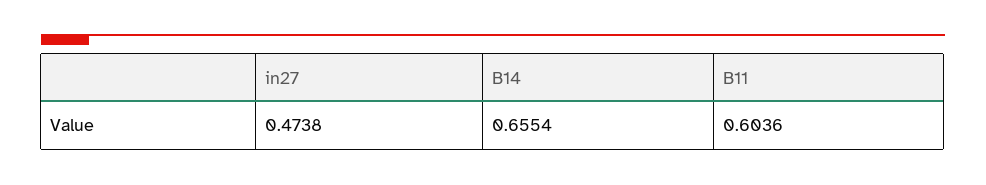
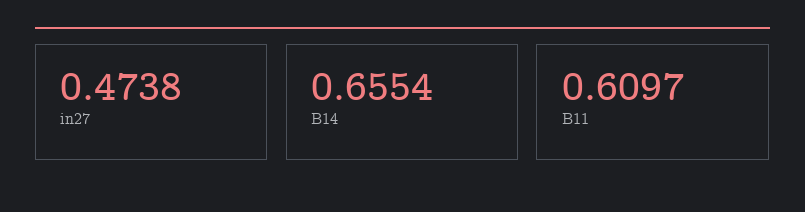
  {
    "in27": 0.4738,
    "B14": 0.6554,
-   "B11": 0.6036
+   "B11": 0.6097
  }

